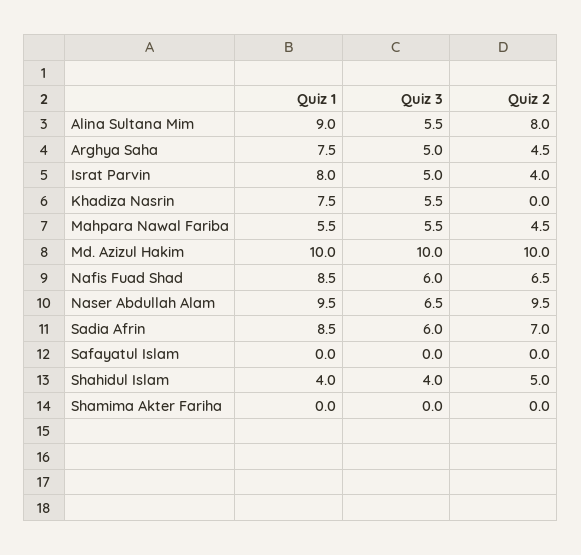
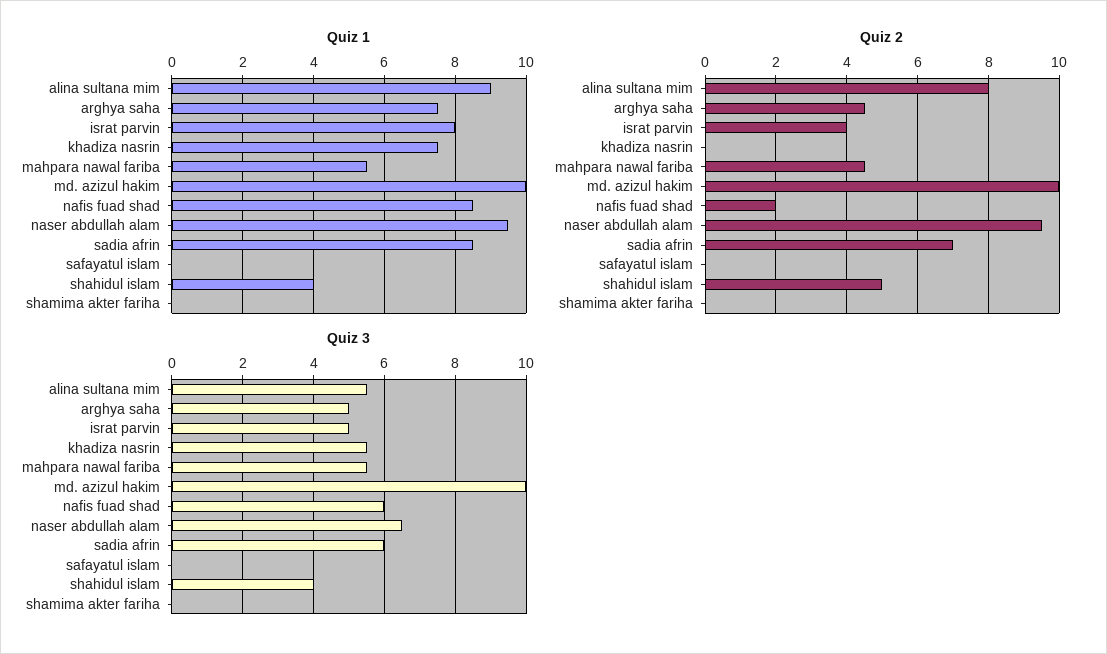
  {
    "Quiz 1": {
      "Alina Sultana Mim": 9,
      "Arghya Saha": 7.5,
      "Israt Parvin": 8,
      "Khadiza Nasrin": 7.5,
      "Mahpara Nawal Fariba": 5.5,
      "Md. Azizul Hakim": 10,
      "Nafis Fuad Shad": 8.5,
      "Naser Abdullah Alam": 9.5,
      "Sadia Afrin": 8.5,
      "Safayatul Islam": 0,
      "Shahidul Islam": 4,
      "Shamima Akter Fariha": 0
    },
    "Quiz 3": {
      "Alina Sultana Mim": 5.5,
      "Arghya Saha": 5,
      "Israt Parvin": 5,
      "Khadiza Nasrin": 5.5,
      "Mahpara Nawal Fariba": 5.5,
      "Md. Azizul Hakim": 10,
      "Nafis Fuad Shad": 6,
      "Naser Abdullah Alam": 6.5,
      "Sadia Afrin": 6,
      "Safayatul Islam": 0,
      "Shahidul Islam": 4,
      "Shamima Akter Fariha": 0
    },
    "Quiz 2": {
      "Alina Sultana Mim": 8,
      "Arghya Saha": 4.5,
      "Israt Parvin": 4,
      "Khadiza Nasrin": 0,
      "Mahpara Nawal Fariba": 4.5,
      "Md. Azizul Hakim": 10,
-     "Nafis Fuad Shad": 6.5,
+     "Nafis Fuad Shad": 2,
      "Naser Abdullah Alam": 9.5,
      "Sadia Afrin": 7,
      "Safayatul Islam": 0,
      "Shahidul Islam": 5,
      "Shamima Akter Fariha": 0
    }
  }

